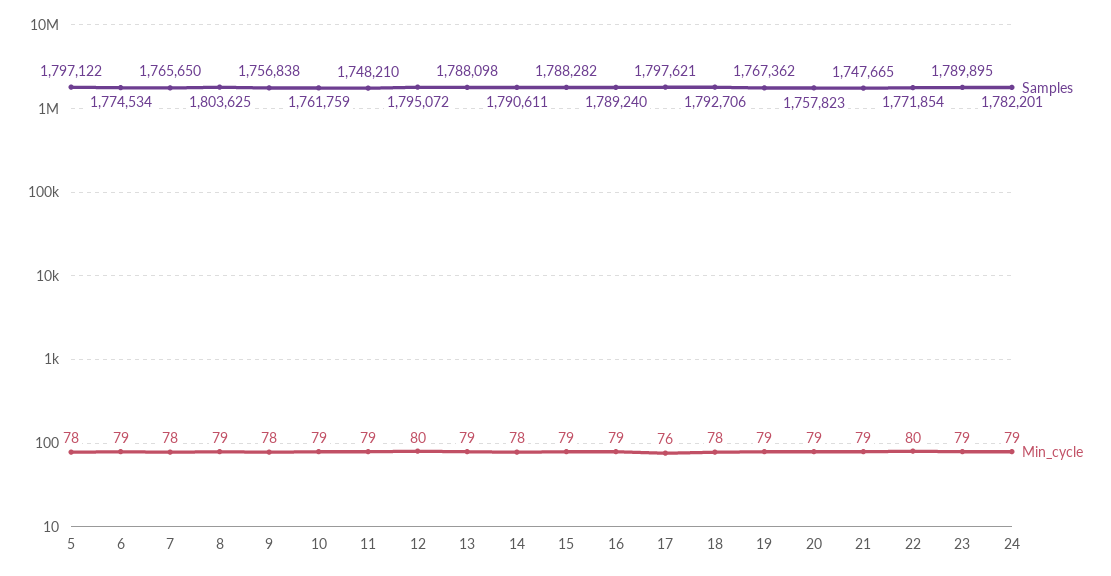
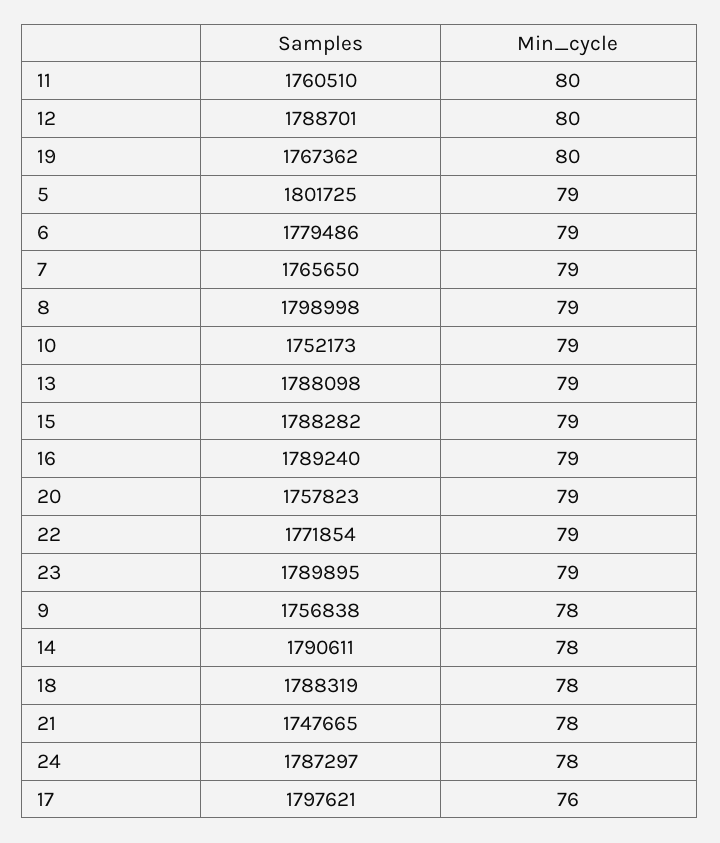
  {
    "Samples": {
-     "5": 1797122,
+     "5": 1801725,
-     "6": 1774534,
+     "6": 1779486,
      "7": 1765650,
-     "8": 1803625,
+     "8": 1798998,
      "9": 1756838,
-     "10": 1761759,
+     "10": 1752173,
-     "11": 1748210,
+     "11": 1760510,
-     "12": 1795072,
+     "12": 1788701,
      "13": 1788098,
      "14": 1790611,
      "15": 1788282,
      "16": 1789240,
      "17": 1797621,
-     "18": 1792706,
+     "18": 1788319,
      "19": 1767362,
      "20": 1757823,
      "21": 1747665,
      "22": 1771854,
      "23": 1789895,
-     "24": 1782201
+     "24": 1787297
    },
    "Min_cycle": {
-     "5": 78,
+     "5": 79,
      "6": 79,
-     "7": 78,
+     "7": 79,
      "8": 79,
      "9": 78,
      "10": 79,
-     "11": 79,
+     "11": 80,
      "12": 80,
      "13": 79,
      "14": 78,
      "15": 79,
      "16": 79,
      "17": 76,
      "18": 78,
-     "19": 79,
+     "19": 80,
      "20": 79,
-     "21": 79,
+     "21": 78,
-     "22": 80,
+     "22": 79,
      "23": 79,
-     "24": 79
+     "24": 78
    }
  }

